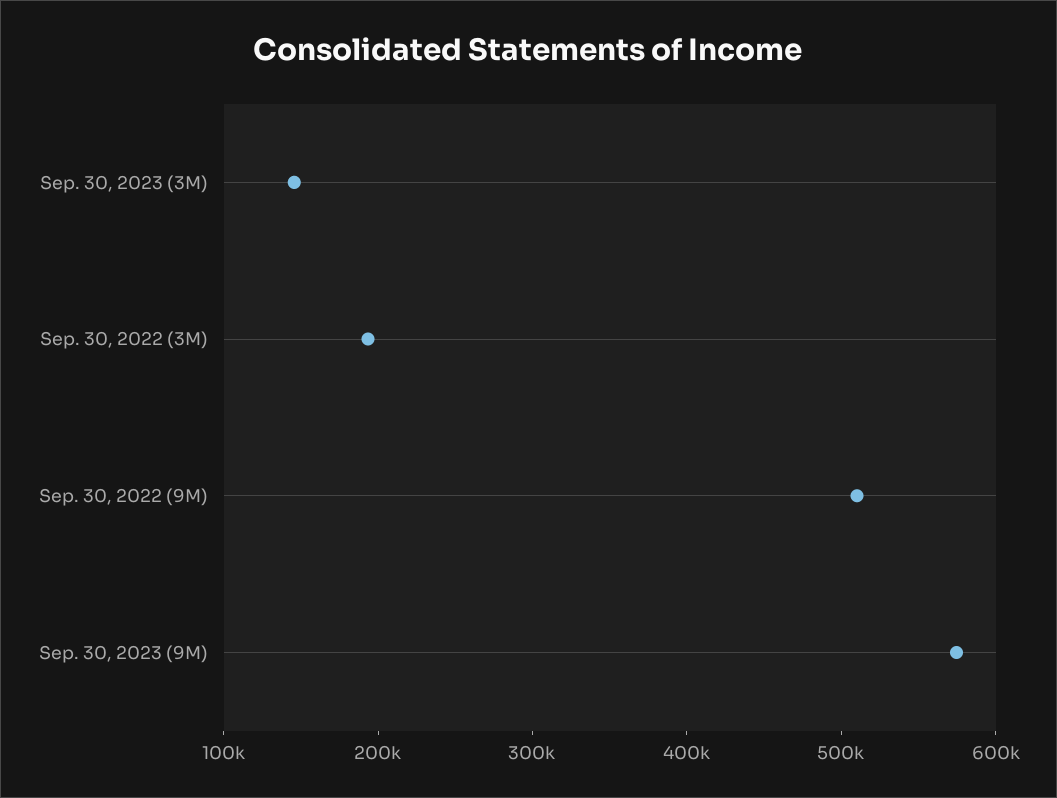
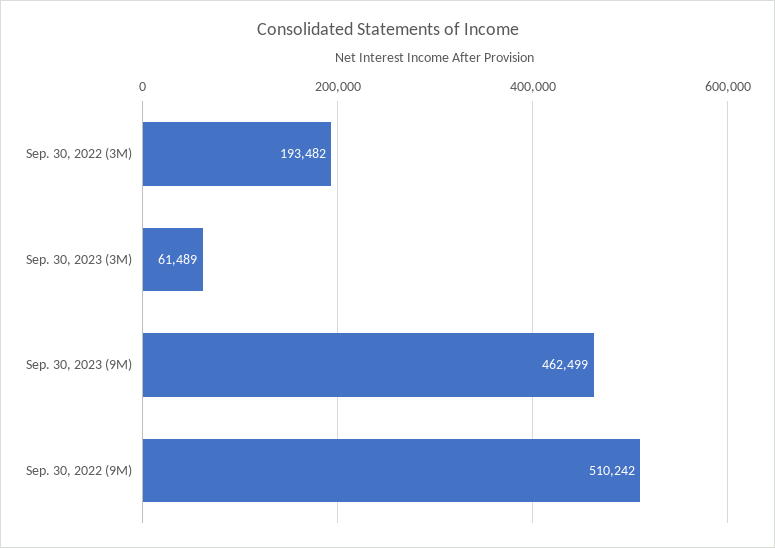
  {
-   "Sep. 30, 2023 (3M)": 140000,
+   "Sep. 30, 2023 (3M)": 61489,
    "Sep. 30, 2022 (3M)": 193482,
    "Sep. 30, 2022 (9M)": 510242,
-   "Sep. 30, 2023 (9M)": 580000
+   "Sep. 30, 2023 (9M)": 462499
  }

